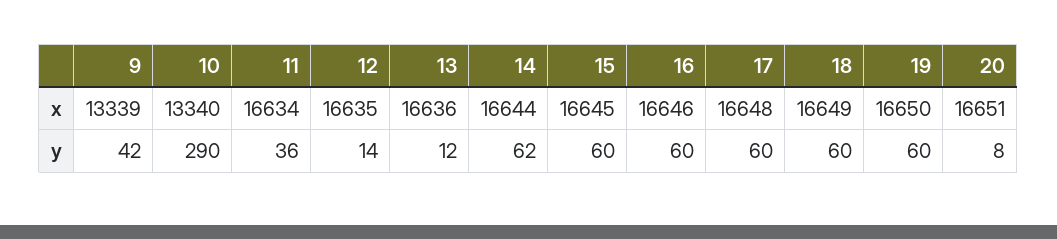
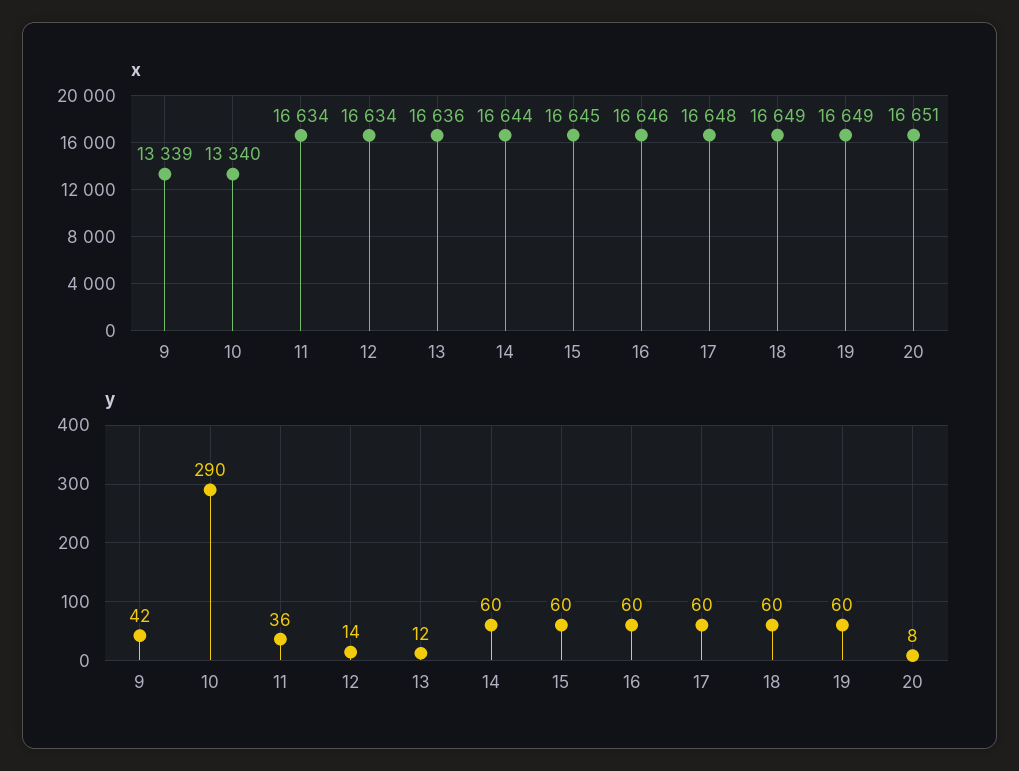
  {
    "x": {
      "9": 13339,
      "10": 13340,
      "11": 16634,
-     "12": 16635,
+     "12": 16634,
      "13": 16636,
      "14": 16644,
      "15": 16645,
      "16": 16646,
      "17": 16648,
      "18": 16649,
-     "19": 16650,
+     "19": 16649,
      "20": 16651
    },
    "y": {
      "9": 42,
      "10": 290,
      "11": 36,
      "12": 14,
      "13": 12,
-     "14": 62,
+     "14": 60,
      "15": 60,
      "16": 60,
      "17": 60,
      "18": 60,
      "19": 60,
      "20": 8
    }
  }

